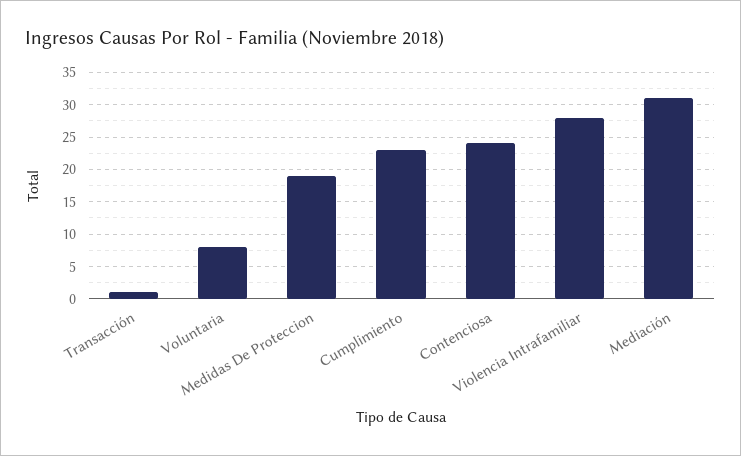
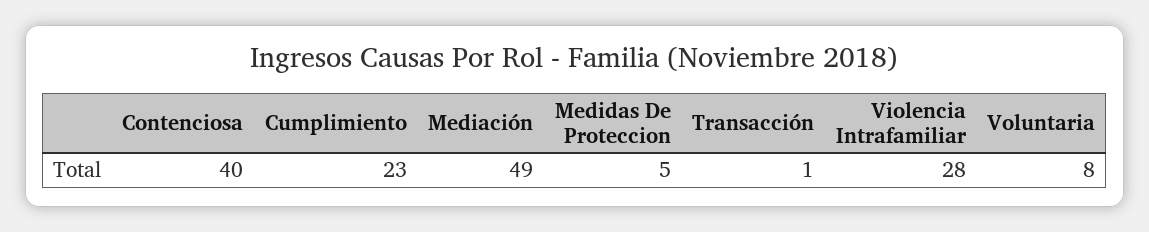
  {
    "Transacción": 1,
    "Voluntaria": 8,
-   "Medidas De Proteccion": 19,
+   "Medidas De Proteccion": 5,
    "Cumplimiento": 23,
-   "Contenciosa": 24,
+   "Contenciosa": 40,
    "Violencia Intrafamiliar": 28,
-   "Mediación": 31
+   "Mediación": 49
  }

